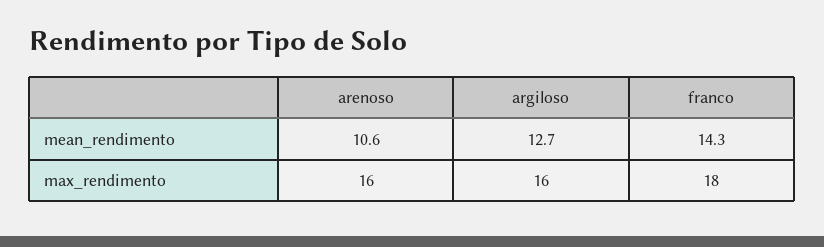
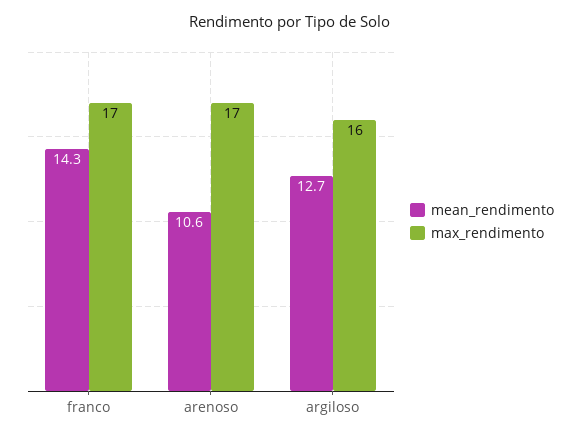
  {
    "mean_rendimento": {
      "arenoso": 10.6,
      "argiloso": 12.7,
      "franco": 14.3
    },
    "max_rendimento": {
-     "arenoso": 16,
+     "arenoso": 17,
      "argiloso": 16,
-     "franco": 18
+     "franco": 17
    }
  }

